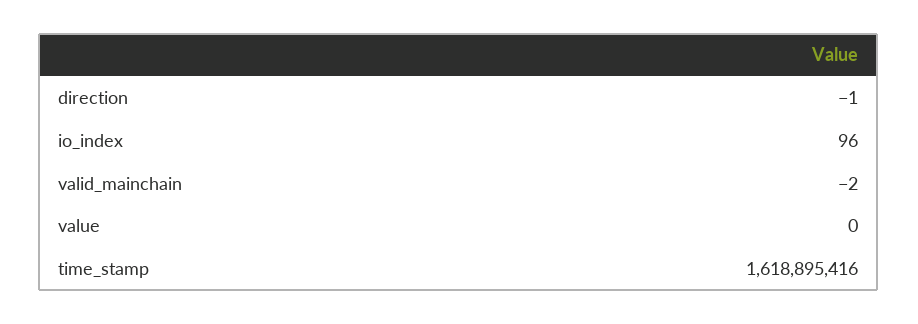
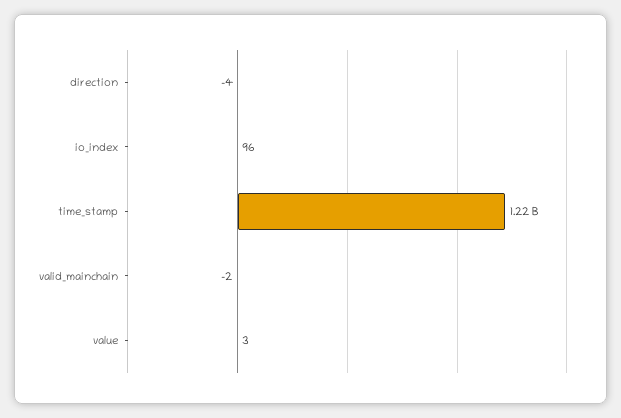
  {
-   "direction": -1,
+   "direction": -4,
    "io_index": 96,
    "valid_mainchain": -2,
-   "value": 0,
+   "value": 3,
-   "time_stamp": 1618895416
+   "time_stamp": 1220000000
  }

